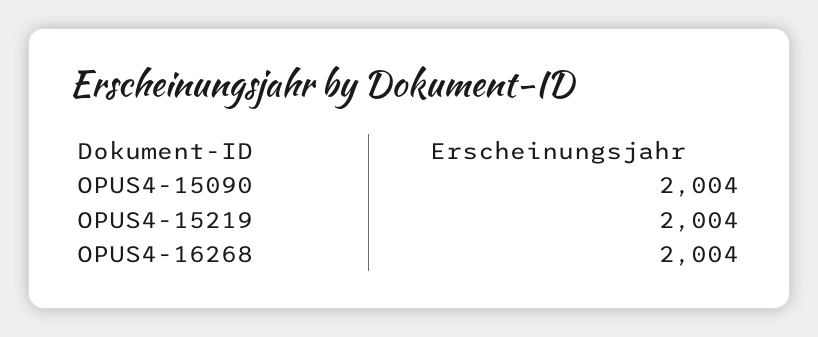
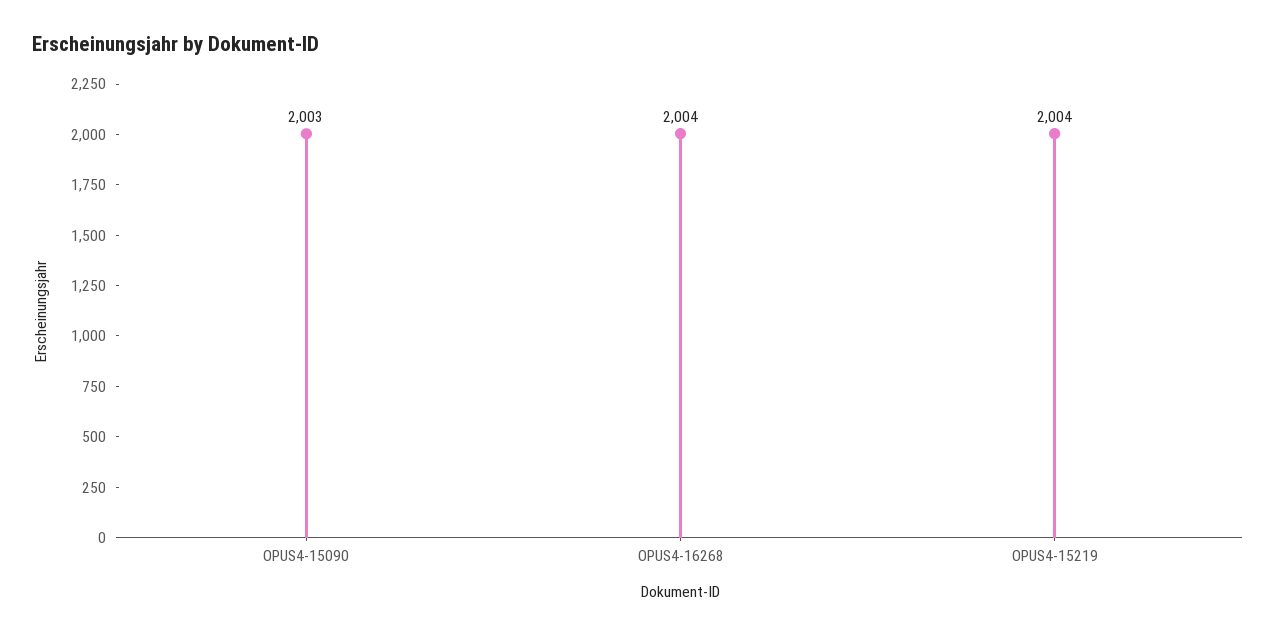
  {
-   "OPUS4-15090": 2004,
+   "OPUS4-15090": 2003,
    "OPUS4-15219": 2004,
    "OPUS4-16268": 2004
  }

